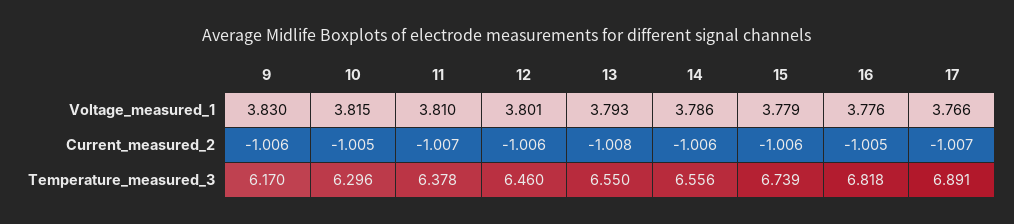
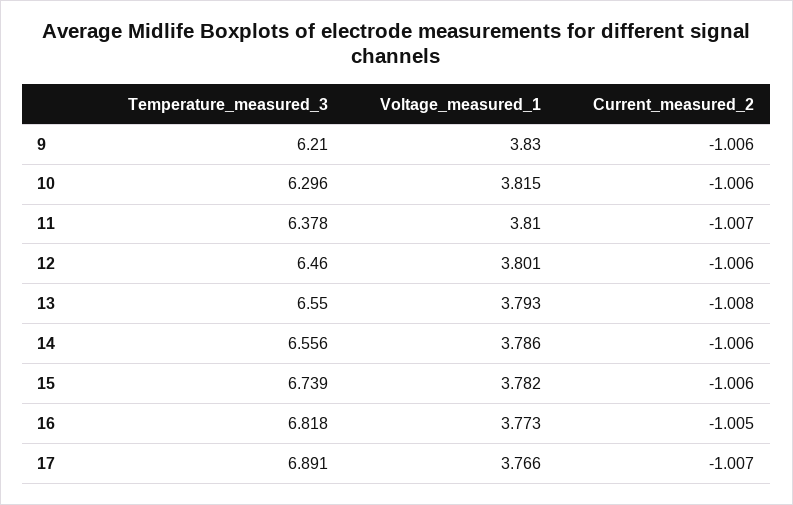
  {
    "9": {
      "Voltage_measured_1": 3.83,
      "Current_measured_2": -1.006,
-     "Temperature_measured_3": 6.17
+     "Temperature_measured_3": 6.21
    },
    "10": {
      "Voltage_measured_1": 3.815,
-     "Current_measured_2": -1.005,
+     "Current_measured_2": -1.006,
      "Temperature_measured_3": 6.296
    },
    "11": {
      "Voltage_measured_1": 3.81,
      "Current_measured_2": -1.007,
      "Temperature_measured_3": 6.378
    },
    "12": {
      "Voltage_measured_1": 3.801,
      "Current_measured_2": -1.006,
      "Temperature_measured_3": 6.46
    },
    "13": {
      "Voltage_measured_1": 3.793,
      "Current_measured_2": -1.008,
      "Temperature_measured_3": 6.55
    },
    "14": {
      "Voltage_measured_1": 3.786,
      "Current_measured_2": -1.006,
      "Temperature_measured_3": 6.556
    },
    "15": {
-     "Voltage_measured_1": 3.779,
+     "Voltage_measured_1": 3.782,
      "Current_measured_2": -1.006,
      "Temperature_measured_3": 6.739
    },
    "16": {
-     "Voltage_measured_1": 3.776,
+     "Voltage_measured_1": 3.773,
      "Current_measured_2": -1.005,
      "Temperature_measured_3": 6.818
    },
    "17": {
      "Voltage_measured_1": 3.766,
      "Current_measured_2": -1.007,
      "Temperature_measured_3": 6.891
    }
  }

